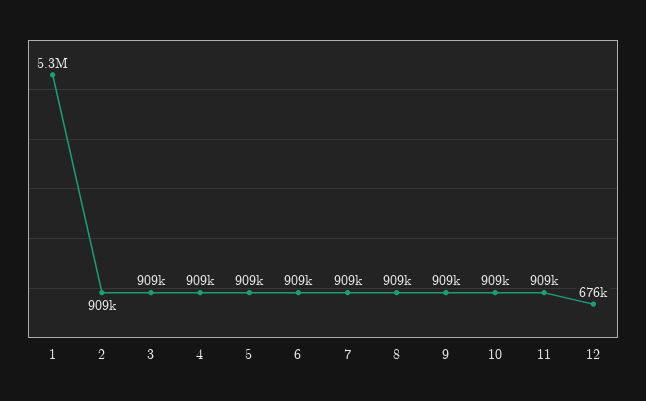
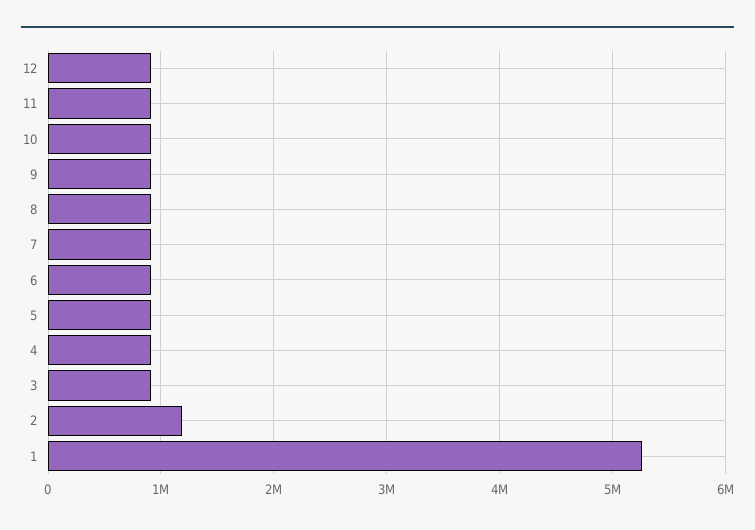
  {
    "1": 5300000,
-   "2": 909000,
+   "2": 1200000,
    "3": 909000,
    "4": 909000,
    "5": 909000,
    "6": 909000,
    "7": 909000,
    "8": 909000,
    "9": 909000,
    "10": 909000,
    "11": 909000,
-   "12": 676000
+   "12": 900000
  }

